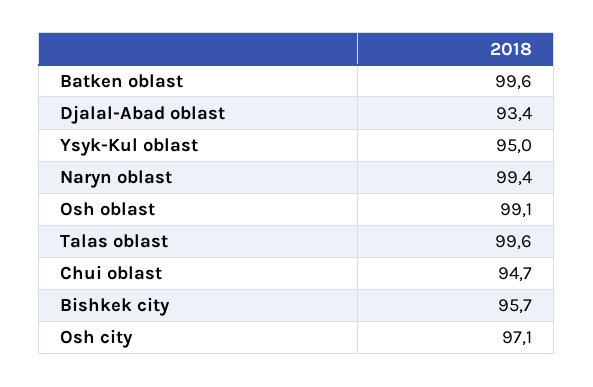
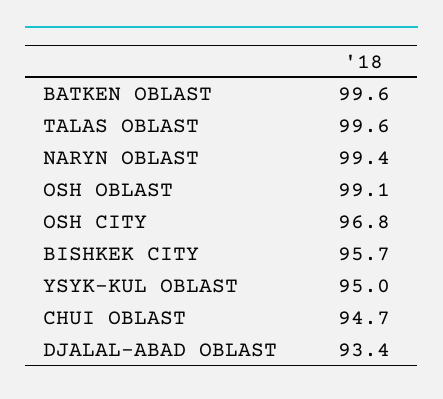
  {
    "Batken oblast": 99.6,
    "Djalal-Abad oblast": 93.4,
    "Ysyk-Kul oblast": 95,
    "Naryn oblast": 99.4,
    "Osh oblast": 99.1,
    "Talas oblast": 99.6,
    "Chui oblast": 94.7,
    "Bishkek city": 95.7,
-   "Osh city": 97.1
+   "Osh city": 96.8
  }

